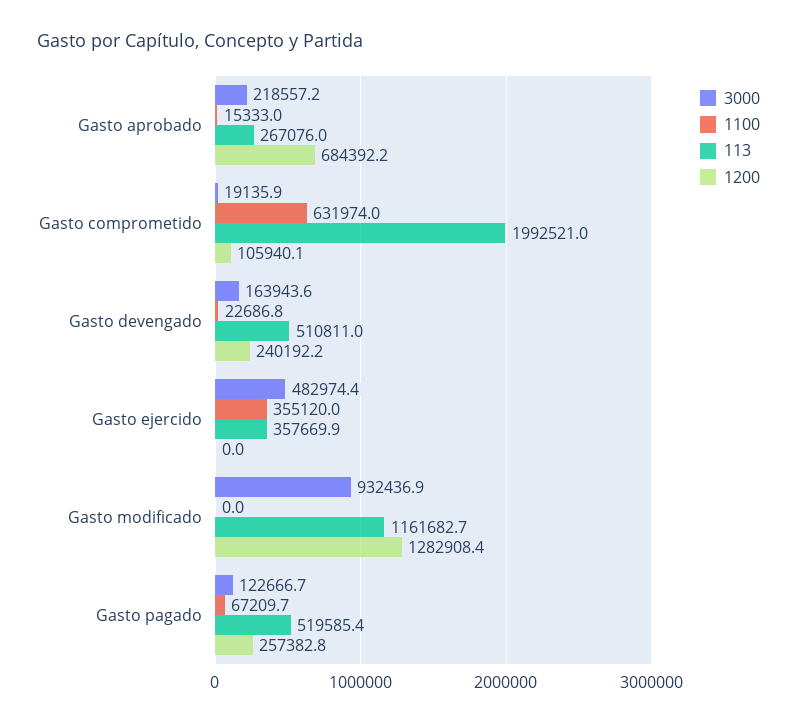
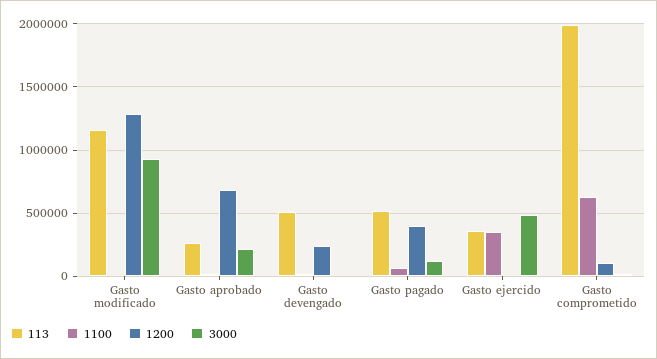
  {
    "3000": {
      "Gasto aprobado": 218557.2,
      "Gasto comprometido": 19135.9,
-     "Gasto devengado": 163943.6,
+     "Gasto devengado": 0,
      "Gasto ejercido": 482974.4,
      "Gasto modificado": 932436.9,
      "Gasto pagado": 122666.7
    },
    "1100": {
      "Gasto aprobado": 15333,
      "Gasto comprometido": 631974,
      "Gasto devengado": 22686.8,
      "Gasto ejercido": 355120,
      "Gasto modificado": 0,
      "Gasto pagado": 67209.7
    },
    "113": {
      "Gasto aprobado": 267076,
      "Gasto comprometido": 1992521,
      "Gasto devengado": 510811,
      "Gasto ejercido": 357669.9,
      "Gasto modificado": 1161682.7,
      "Gasto pagado": 519585.4
    },
    "1200": {
      "Gasto aprobado": 684392.2,
      "Gasto comprometido": 105940.1,
      "Gasto devengado": 240192.2,
      "Gasto ejercido": 0,
      "Gasto modificado": 1282908.4,
-     "Gasto pagado": 257382.8
+     "Gasto pagado": 400000
    }
  }

